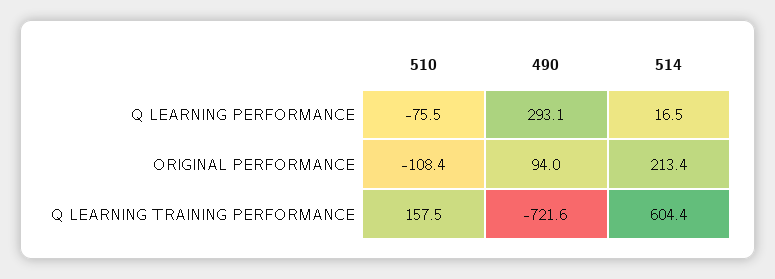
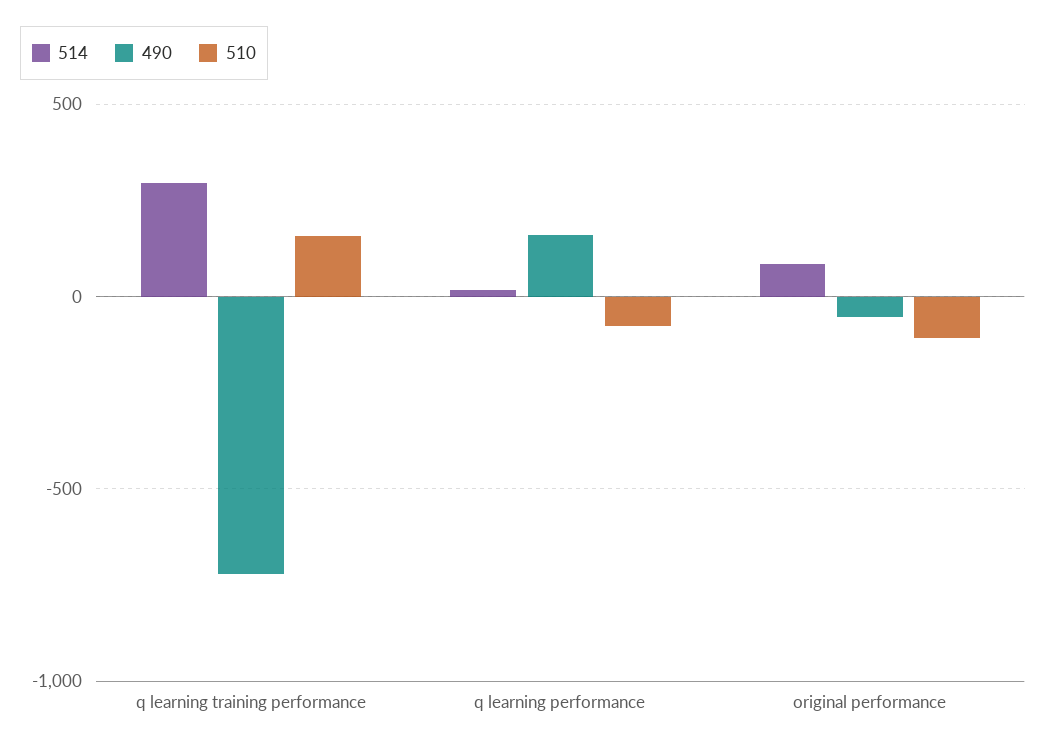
  {
    "510": {
      "Q LEARNING PERFORMANCE": -75.5,
      "ORIGINAL PERFORMANCE": -108.4,
      "Q LEARNING TRAINING PERFORMANCE": 157.5
    },
    "490": {
-     "Q LEARNING PERFORMANCE": 293.1,
+     "Q LEARNING PERFORMANCE": 150,
-     "ORIGINAL PERFORMANCE": 94,
+     "ORIGINAL PERFORMANCE": -50,
      "Q LEARNING TRAINING PERFORMANCE": -721.6
    },
    "514": {
      "Q LEARNING PERFORMANCE": 16.5,
-     "ORIGINAL PERFORMANCE": 213.4,
+     "ORIGINAL PERFORMANCE": 100,
-     "Q LEARNING TRAINING PERFORMANCE": 604.4
+     "Q LEARNING TRAINING PERFORMANCE": 300
    }
  }

